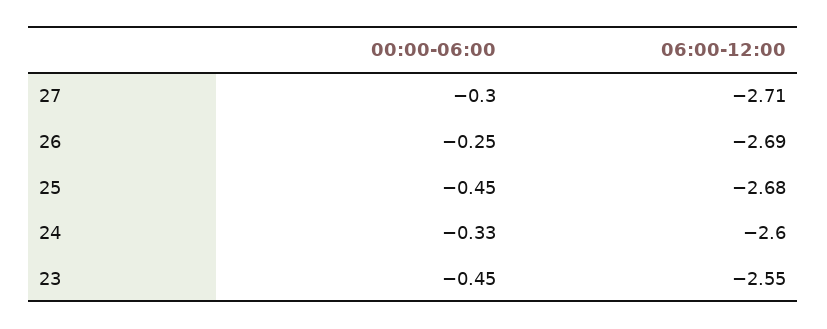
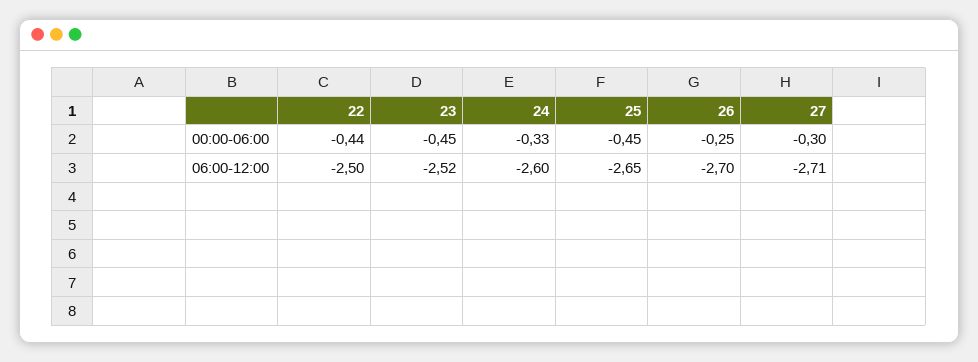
  {
    "00:00-06:00": {
      "27": -0.3,
      "26": -0.25,
      "25": -0.45,
      "24": -0.33,
-     "23": -0.45
+     "23": -0.45,
+     "22": -0.44
    },
    "06:00-12:00": {
      "27": -2.71,
-     "26": -2.69,
+     "26": -2.7,
-     "25": -2.68,
+     "25": -2.65,
      "24": -2.6,
-     "23": -2.55
+     "23": -2.52,
+     "22": -2.5
    }
  }

